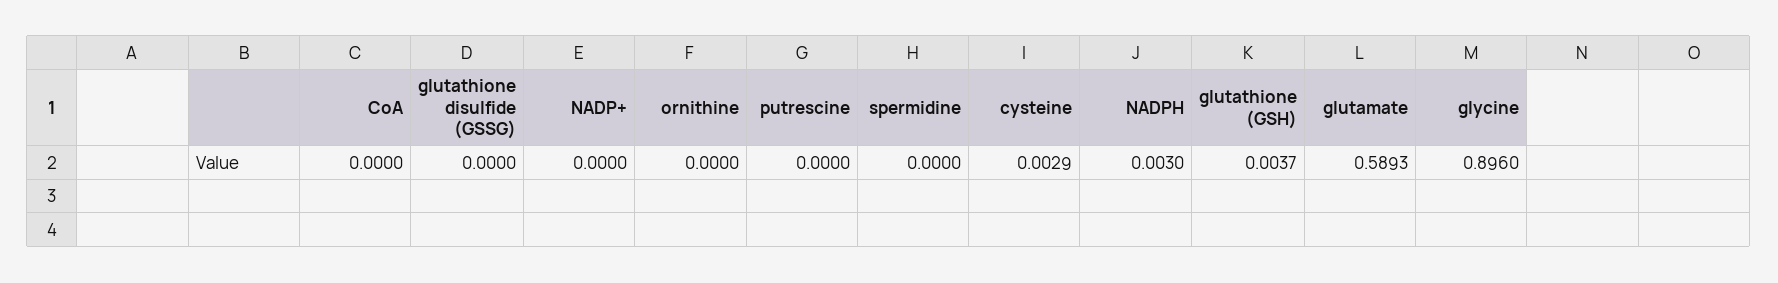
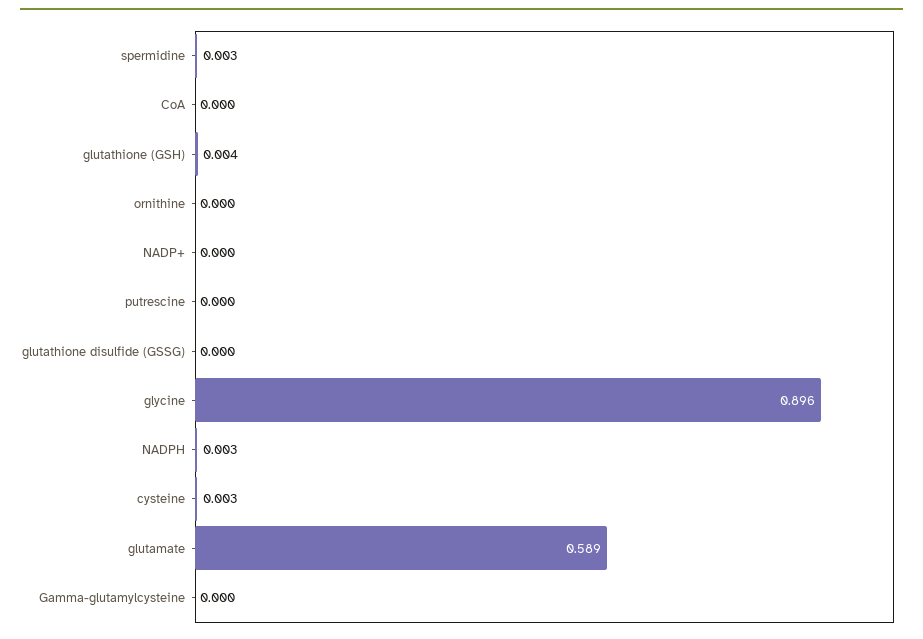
  {
    "CoA": 0,
    "glutathione disulfide (GSSG)": 0,
    "NADP+": 0,
    "ornithine": 0,
    "putrescine": 0,
-   "spermidine": 0,
+   "spermidine": 0.003,
    "cysteine": 0.0029,
    "NADPH": 0.003,
    "glutathione (GSH)": 0.0037,
    "glutamate": 0.5893,
-   "glycine": 0.896
+   "glycine": 0.896,
+   "Gamma-glutamylcysteine": 0
  }

